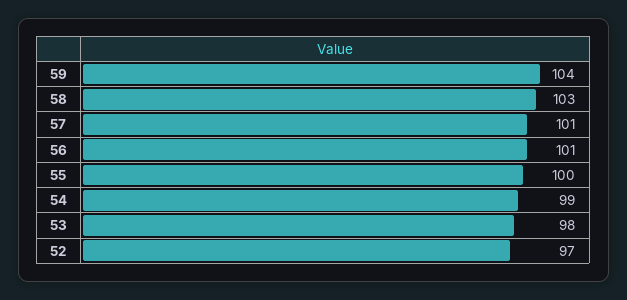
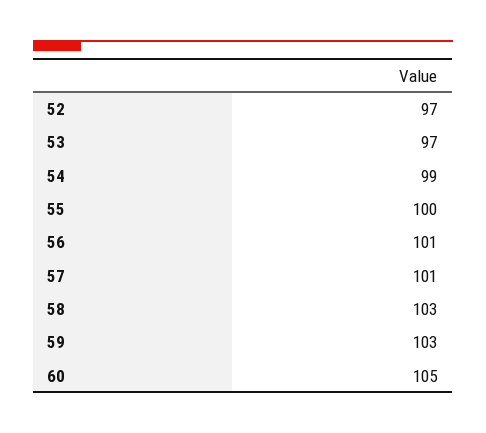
  {
-   "59": 104,
+   "59": 103,
    "58": 103,
    "57": 101,
    "56": 101,
    "55": 100,
    "54": 99,
-   "53": 98,
+   "53": 97,
-   "52": 97
+   "52": 97,
+   "60": 105
  }

